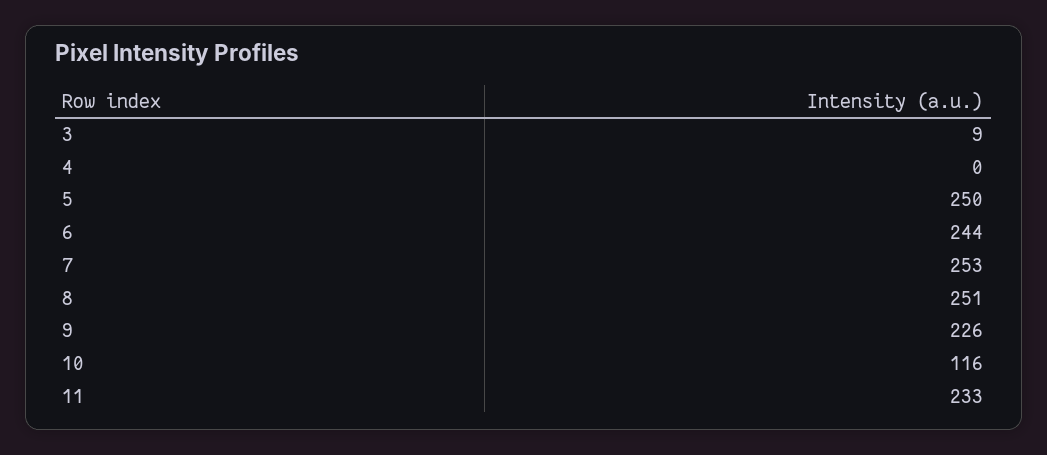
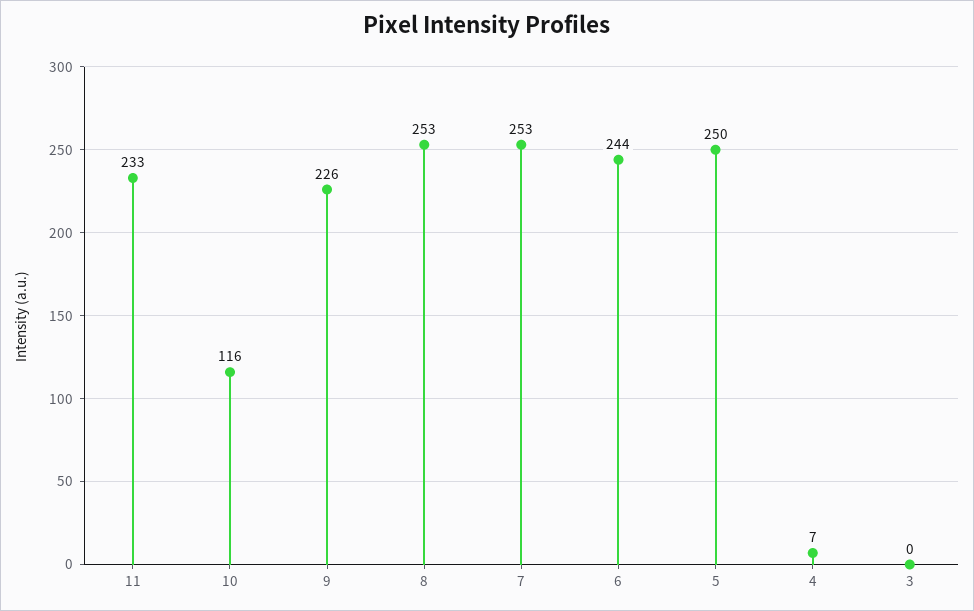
  {
-   "3": 9,
+   "3": 0,
-   "4": 0,
+   "4": 7,
    "5": 250,
    "6": 244,
    "7": 253,
-   "8": 251,
+   "8": 253,
    "9": 226,
    "10": 116,
    "11": 233
  }

